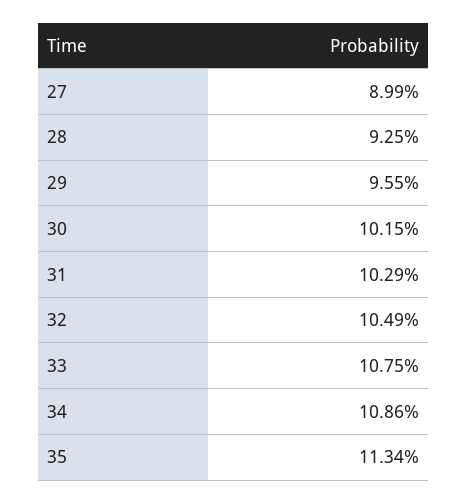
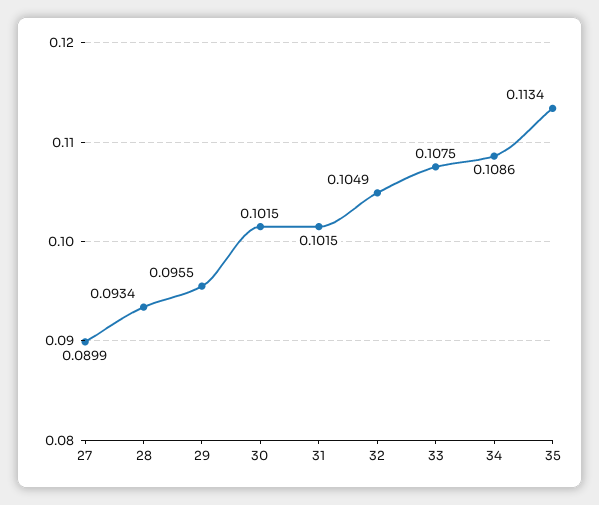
  {
    "27": 0.0899,
-   "28": 0.0925,
+   "28": 0.0934,
    "29": 0.0955,
    "30": 0.1015,
-   "31": 0.1029,
+   "31": 0.1015,
    "32": 0.1049,
    "33": 0.1075,
    "34": 0.1086,
    "35": 0.1134
  }

